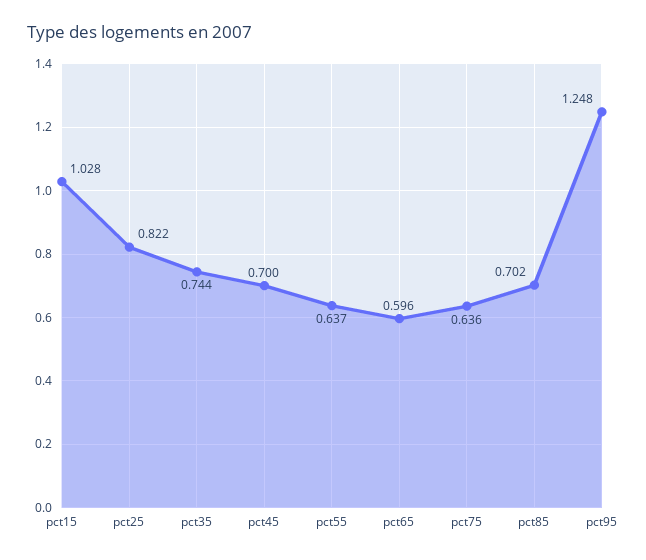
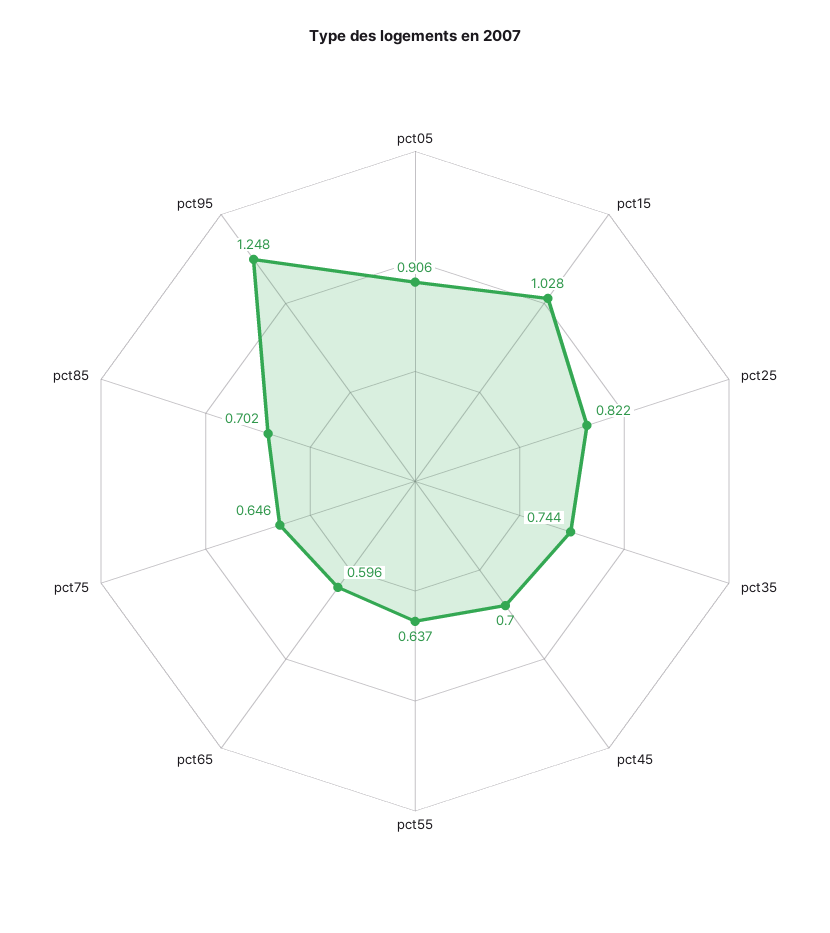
  {
    "pct15": 1.028,
    "pct25": 0.822,
    "pct35": 0.744,
    "pct45": 0.7,
    "pct55": 0.637,
    "pct65": 0.596,
-   "pct75": 0.636,
+   "pct75": 0.646,
    "pct85": 0.702,
-   "pct95": 1.248
+   "pct95": 1.248,
+   "pct05": 0.906
  }

